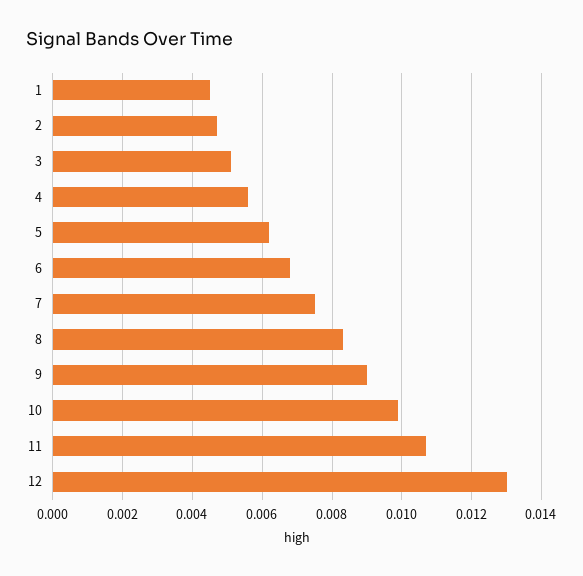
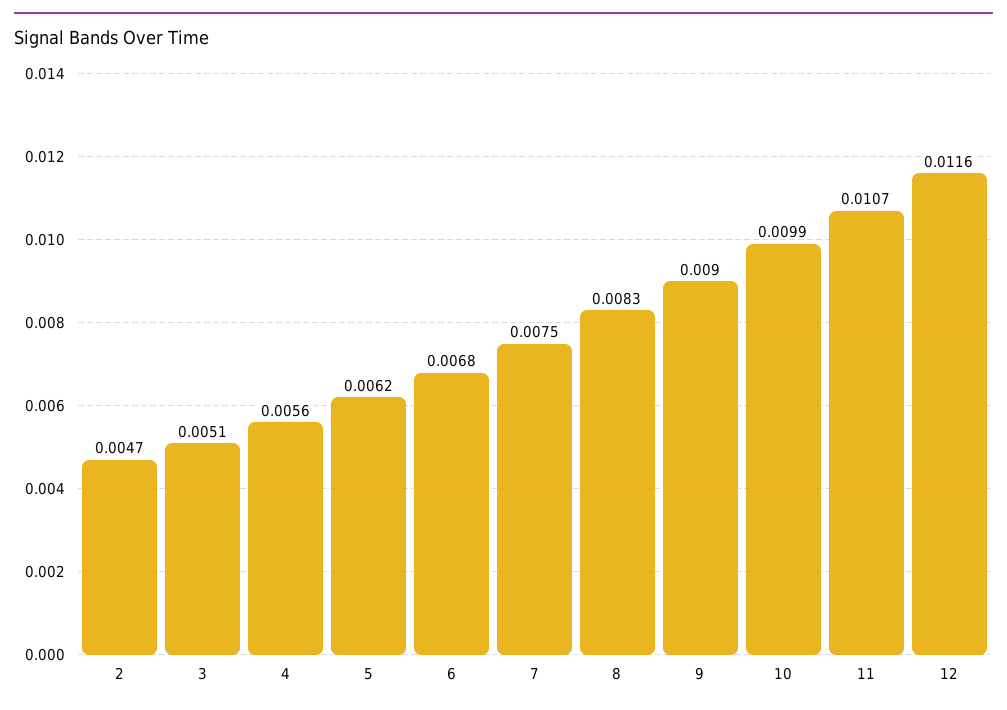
  {
-   "1": 0.0045,
    "2": 0.0047,
    "3": 0.0051,
    "4": 0.0056,
    "5": 0.0062,
    "6": 0.0068,
    "7": 0.0075,
    "8": 0.0083,
    "9": 0.009,
    "10": 0.0099,
    "11": 0.0107,
-   "12": 0.013
+   "12": 0.0116
  }

